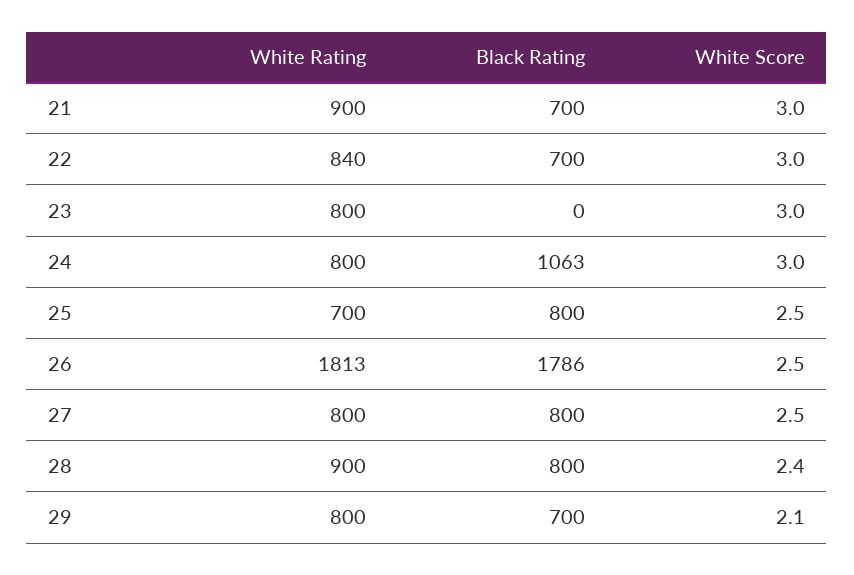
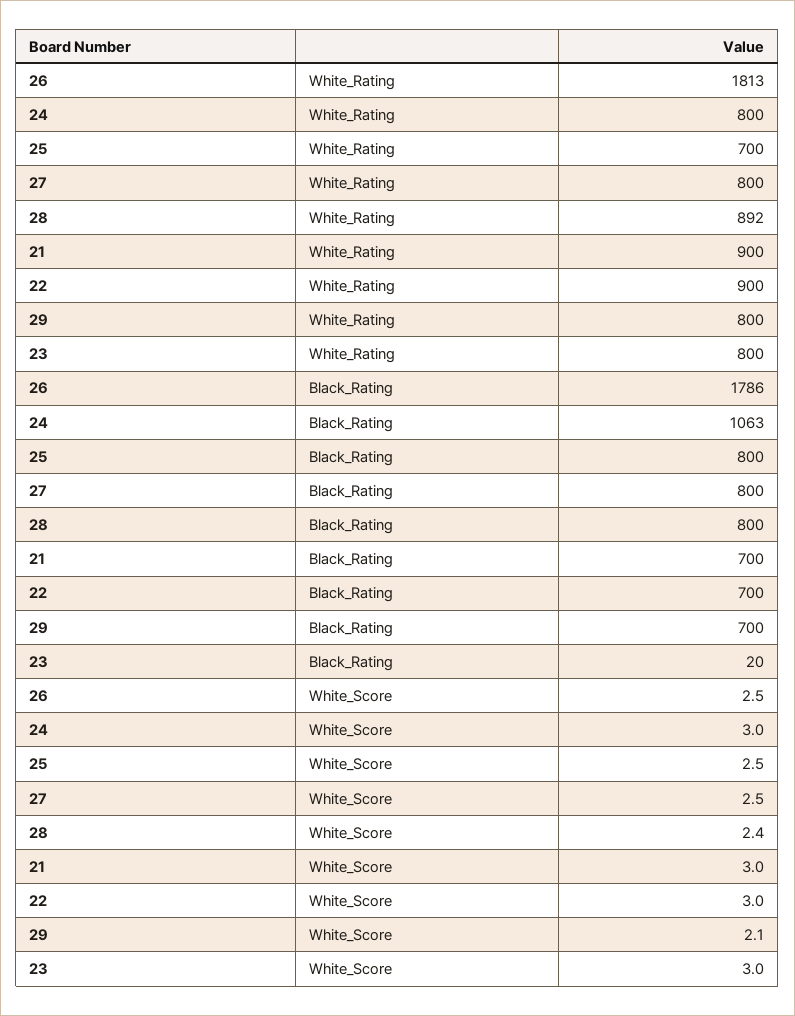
  {
    "White Rating": {
      "21": 900,
-     "22": 840,
+     "22": 900,
      "23": 800,
      "24": 800,
      "25": 700,
      "26": 1813,
      "27": 800,
-     "28": 900,
+     "28": 892,
      "29": 800
    },
    "Black Rating": {
      "21": 700,
      "22": 700,
-     "23": 0,
+     "23": 20,
      "24": 1063,
      "25": 800,
      "26": 1786,
      "27": 800,
      "28": 800,
      "29": 700
    },
    "White Score": {
      "21": 3,
      "22": 3,
      "23": 3,
      "24": 3,
      "25": 2.5,
      "26": 2.5,
      "27": 2.5,
      "28": 2.4,
      "29": 2.1
    }
  }

